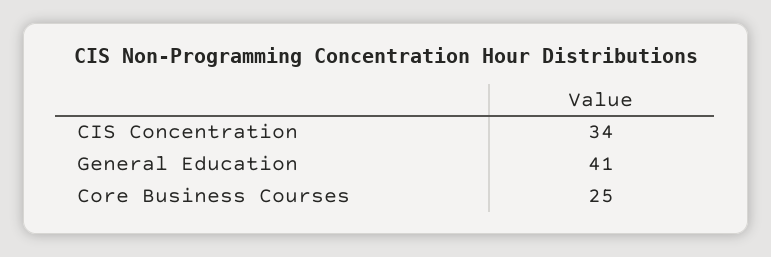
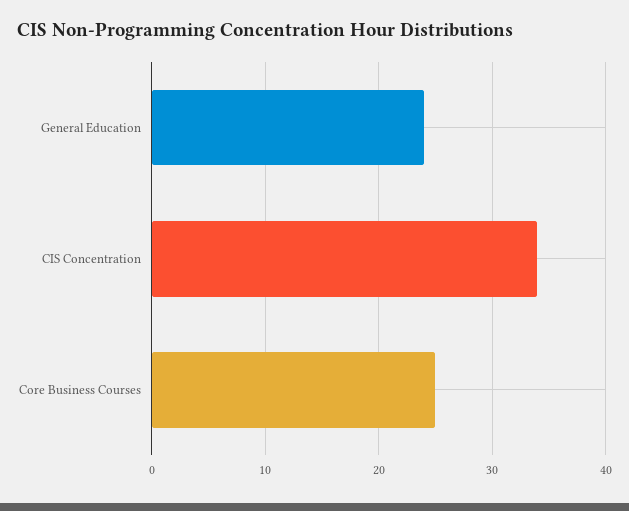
  {
    "CIS Concentration": 34,
-   "General Education": 41,
+   "General Education": 24,
    "Core Business Courses": 25
  }

